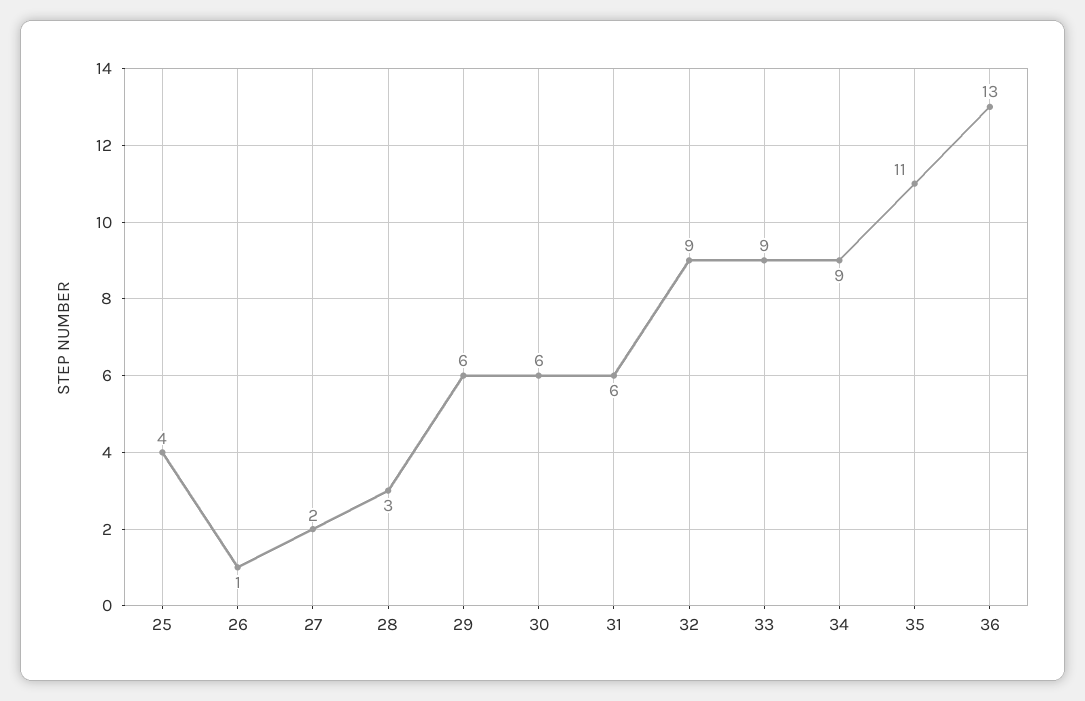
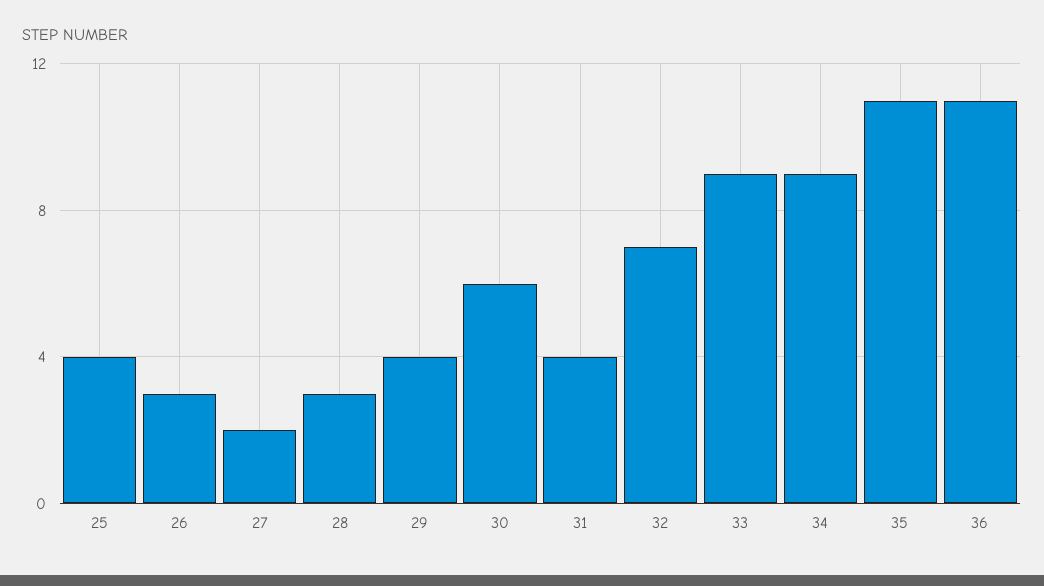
  {
    "25": 4,
-   "26": 1,
+   "26": 3,
    "27": 2,
    "28": 3,
-   "29": 6,
+   "29": 4,
    "30": 6,
-   "31": 6,
+   "31": 4,
-   "32": 9,
+   "32": 7,
    "33": 9,
    "34": 9,
    "35": 11,
-   "36": 13
+   "36": 11
  }

